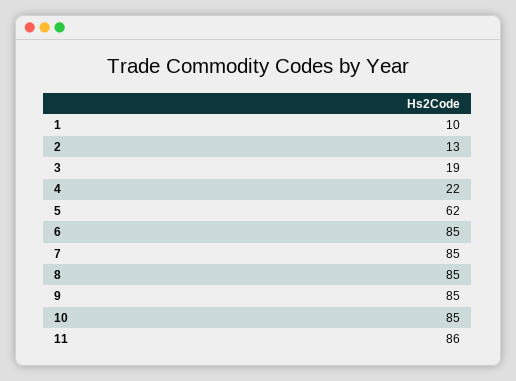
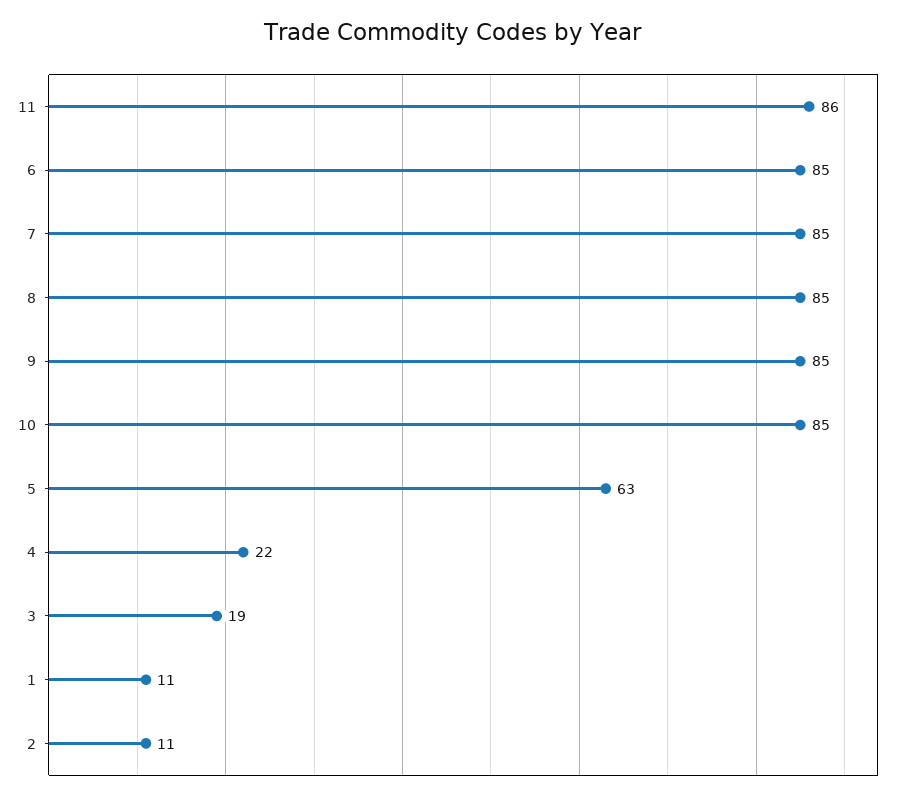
  {
-   "1": 10,
+   "1": 11,
-   "2": 13,
+   "2": 11,
    "3": 19,
    "4": 22,
-   "5": 62,
+   "5": 63,
    "6": 85,
    "7": 85,
    "8": 85,
    "9": 85,
    "10": 85,
    "11": 86
  }

